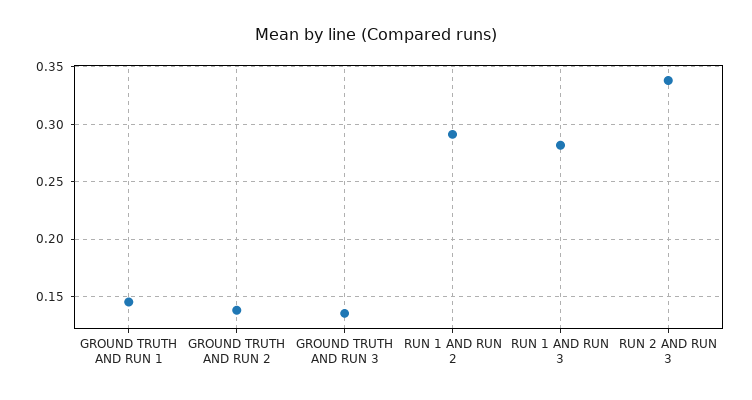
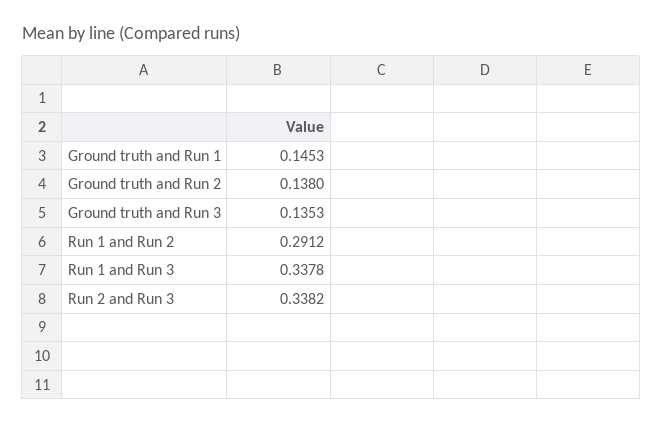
  {
    "GROUND TRUTH AND RUN 1": 0.1453,
    "GROUND TRUTH AND RUN 2": 0.138,
    "GROUND TRUTH AND RUN 3": 0.1353,
    "RUN 1 AND RUN 2": 0.2912,
-   "RUN 1 AND RUN 3": 0.28,
+   "RUN 1 AND RUN 3": 0.3378,
    "RUN 2 AND RUN 3": 0.3382
  }

